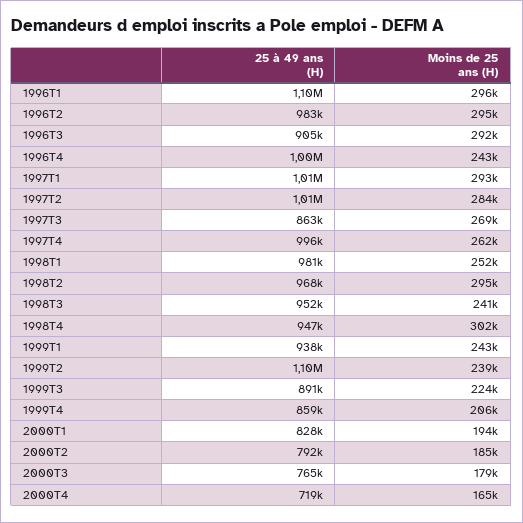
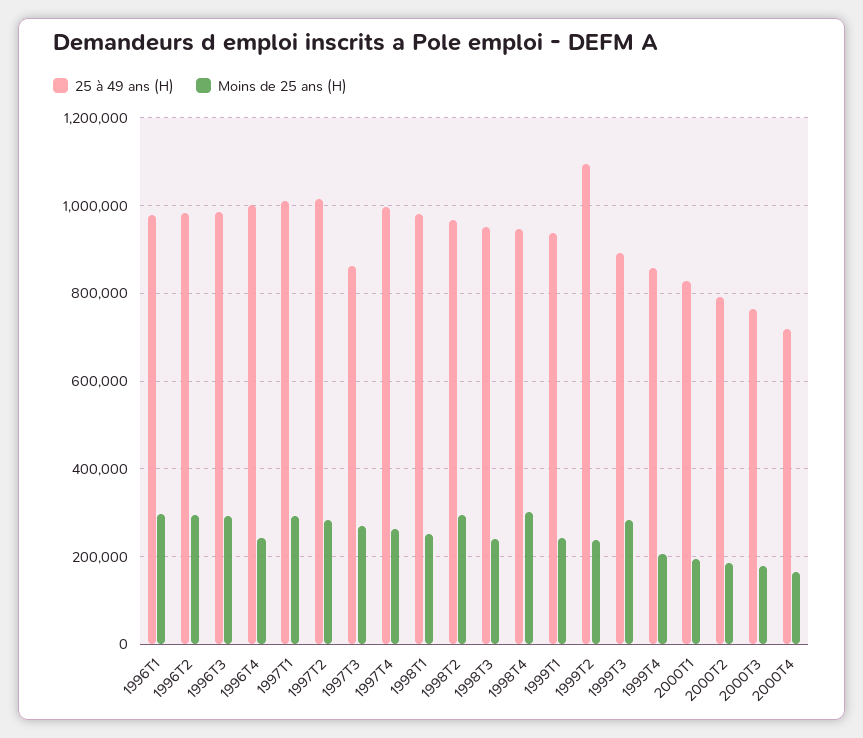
  {
    "25 à 49 ans (H)": {
-     "1996T1": 1100000,
+     "1996T1": 980000,
      "1996T2": 983000,
-     "1996T3": 905000,
+     "1996T3": 980000,
      "1996T4": 1000000,
      "1997T1": 1010000,
      "1997T2": 1010000,
      "1997T3": 863000,
      "1997T4": 996000,
      "1998T1": 981000,
      "1998T2": 968000,
      "1998T3": 952000,
      "1998T4": 947000,
      "1999T1": 938000,
      "1999T2": 1100000,
      "1999T3": 891000,
      "1999T4": 859000,
      "2000T1": 828000,
      "2000T2": 792000,
      "2000T3": 765000,
      "2000T4": 719000
    },
    "Moins de 25 ans (H)": {
      "1996T1": 296000,
      "1996T2": 295000,
      "1996T3": 292000,
      "1996T4": 243000,
      "1997T1": 293000,
      "1997T2": 284000,
      "1997T3": 269000,
      "1997T4": 262000,
      "1998T1": 252000,
      "1998T2": 295000,
      "1998T3": 241000,
      "1998T4": 302000,
      "1999T1": 243000,
      "1999T2": 239000,
-     "1999T3": 224000,
+     "1999T3": 280000,
      "1999T4": 206000,
      "2000T1": 194000,
      "2000T2": 185000,
      "2000T3": 179000,
      "2000T4": 165000
    }
  }

